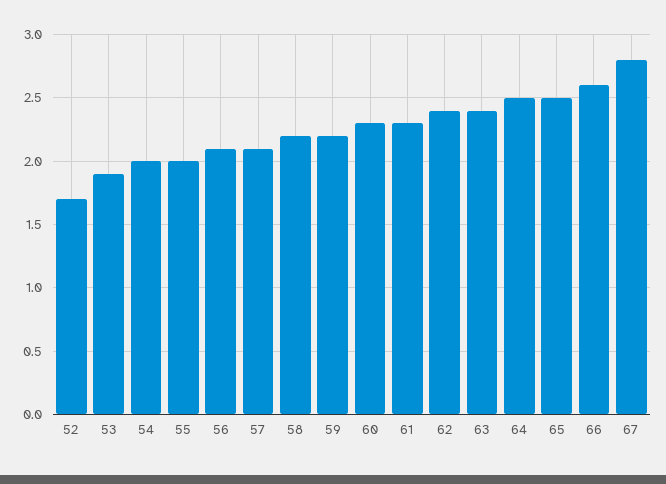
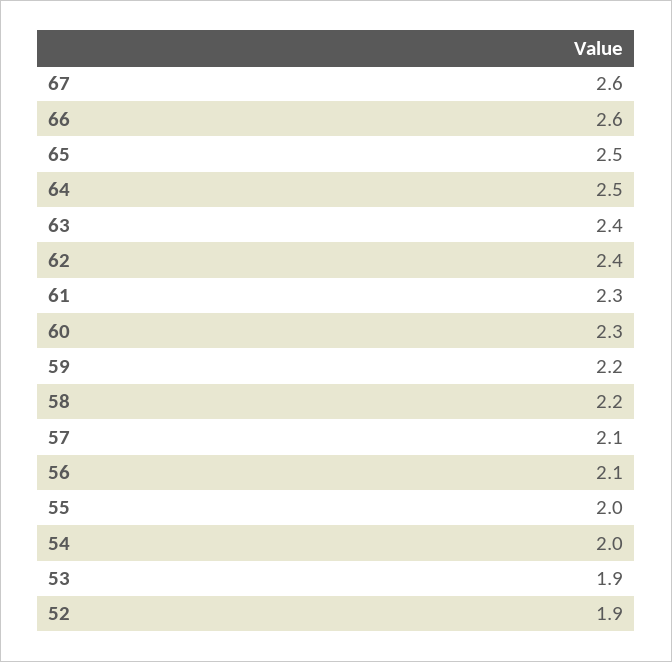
  {
-   "52": 1.7,
+   "52": 1.9,
    "53": 1.9,
    "54": 2,
    "55": 2,
    "56": 2.1,
    "57": 2.1,
    "58": 2.2,
    "59": 2.2,
    "60": 2.3,
    "61": 2.3,
    "62": 2.4,
    "63": 2.4,
    "64": 2.5,
    "65": 2.5,
    "66": 2.6,
-   "67": 2.8
+   "67": 2.6
  }

